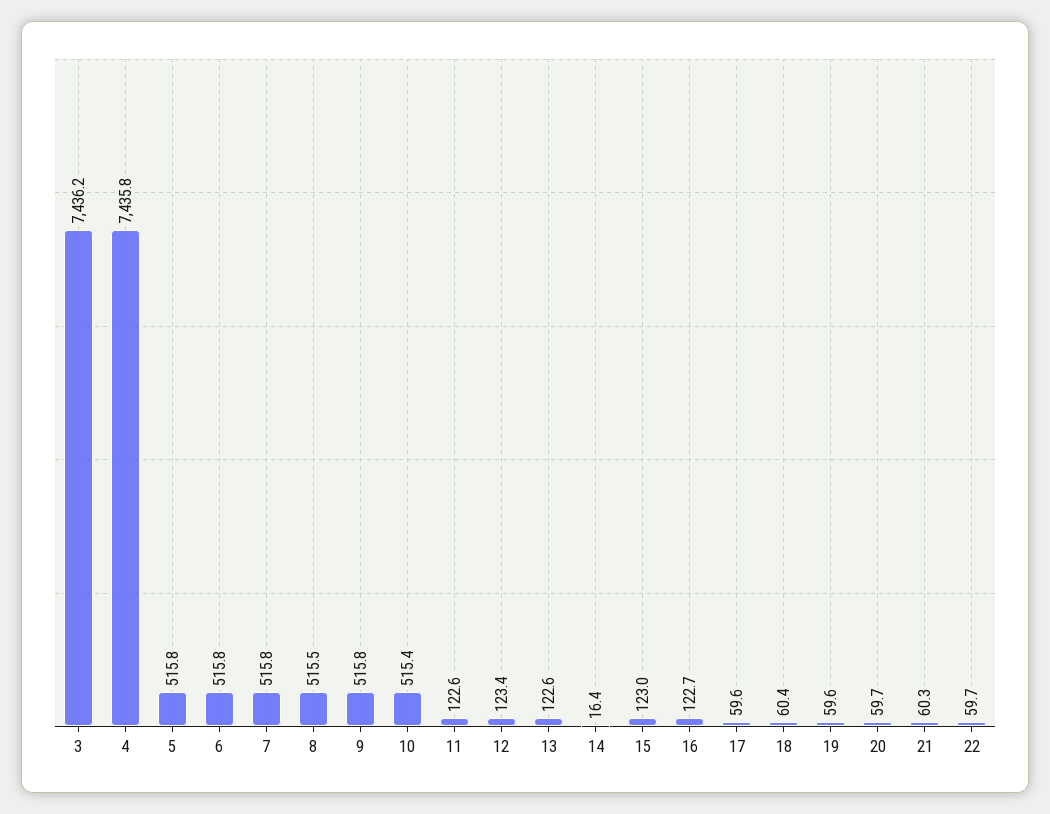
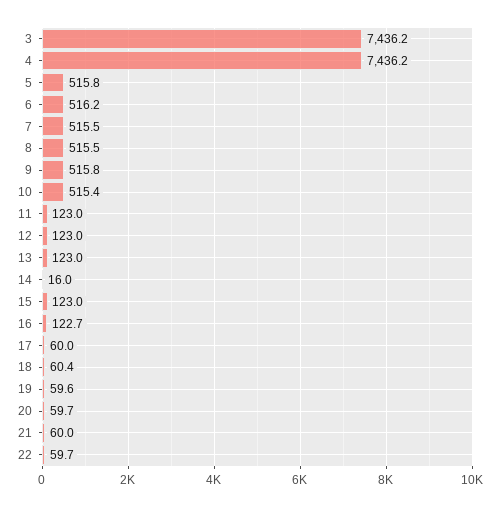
  {
    "3": 7436.2,
-   "4": 7435.8,
+   "4": 7436.2,
    "5": 515.8,
-   "6": 515.8,
+   "6": 516.2,
-   "7": 515.8,
+   "7": 515.5,
    "8": 515.5,
    "9": 515.8,
    "10": 515.4,
-   "11": 122.6,
+   "11": 123,
-   "12": 123.4,
+   "12": 123,
-   "13": 122.6,
+   "13": 123,
-   "14": 16.4,
+   "14": 16,
    "15": 123,
    "16": 122.7,
-   "17": 59.6,
+   "17": 60,
    "18": 60.4,
    "19": 59.6,
    "20": 59.7,
-   "21": 60.3,
+   "21": 60,
    "22": 59.7
  }

